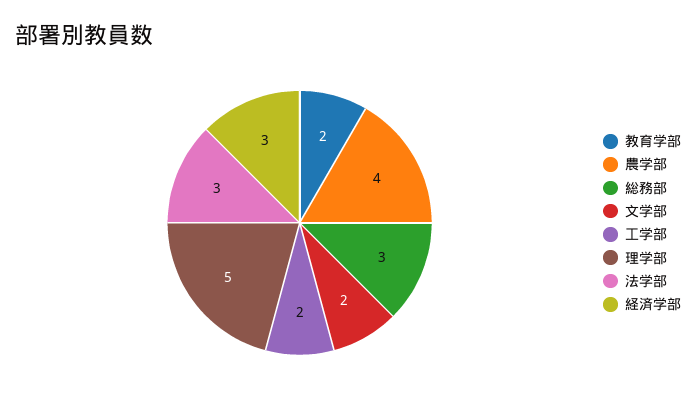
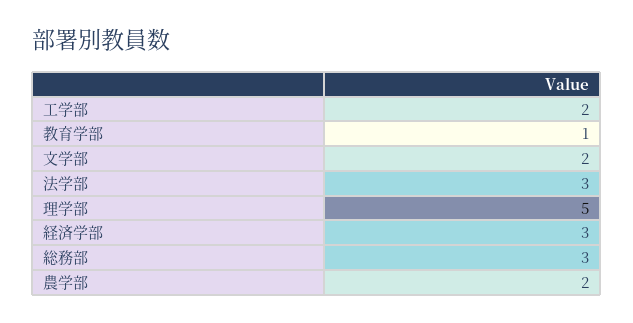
  {
-   "教育学部": 2,
+   "教育学部": 1,
-   "農学部": 4,
+   "農学部": 2,
    "総務部": 3,
    "文学部": 2,
    "工学部": 2,
    "理学部": 5,
    "法学部": 3,
    "経済学部": 3
  }

